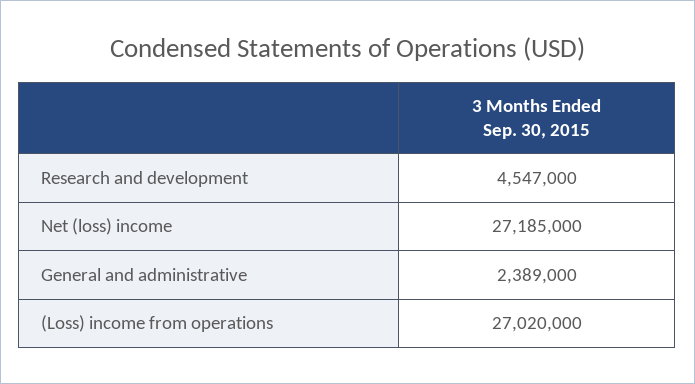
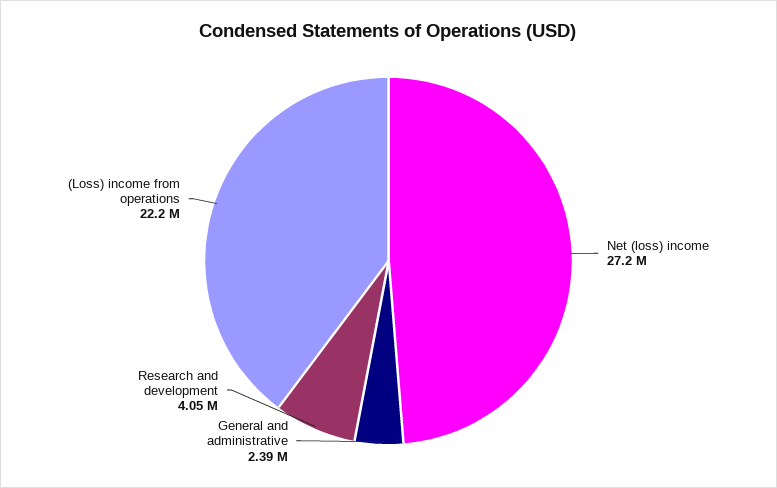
  {
-   "Research and development": 4547000,
+   "Research and development": 4050000,
    "Net (loss) income": 27185000,
    "General and administrative": 2389000,
-   "(Loss) income from operations": 27020000
+   "(Loss) income from operations": 22200000
  }

